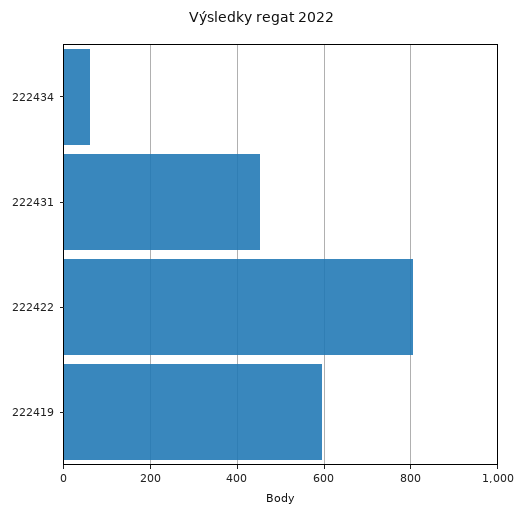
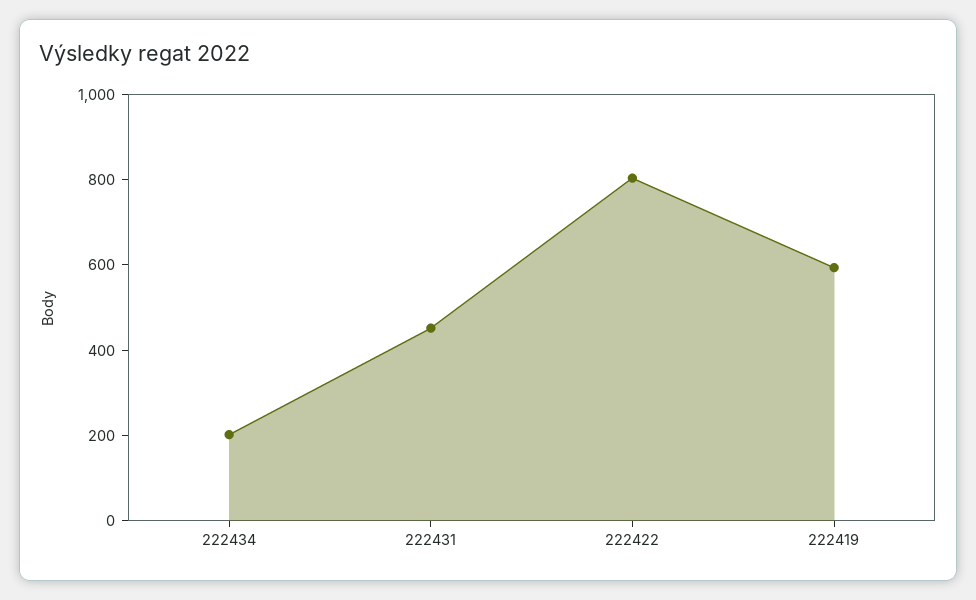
  {
-   "222434": 60,
+   "222434": 200,
    "222431": 460,
    "222422": 800,
    "222419": 600
  }

